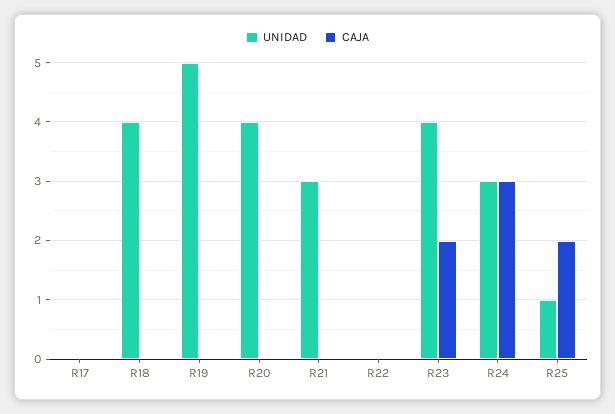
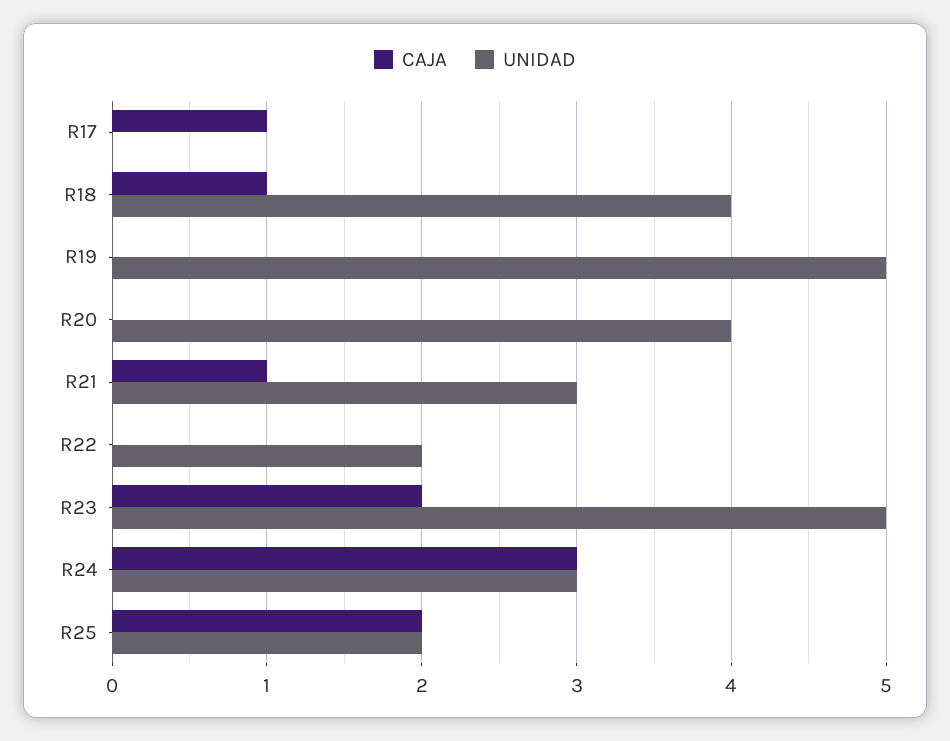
  {
    "UNIDAD": {
      "R17": 0,
      "R18": 4,
      "R19": 5,
      "R20": 4,
      "R21": 3,
-     "R22": 0,
+     "R22": 2,
-     "R23": 4,
+     "R23": 5,
      "R24": 3,
-     "R25": 1
+     "R25": 2
    },
    "CAJA": {
-     "R17": 0,
+     "R17": 1,
-     "R18": 0,
+     "R18": 1,
      "R19": 0,
      "R20": 0,
-     "R21": 0,
+     "R21": 1,
      "R22": 0,
      "R23": 2,
      "R24": 3,
      "R25": 2
    }
  }

